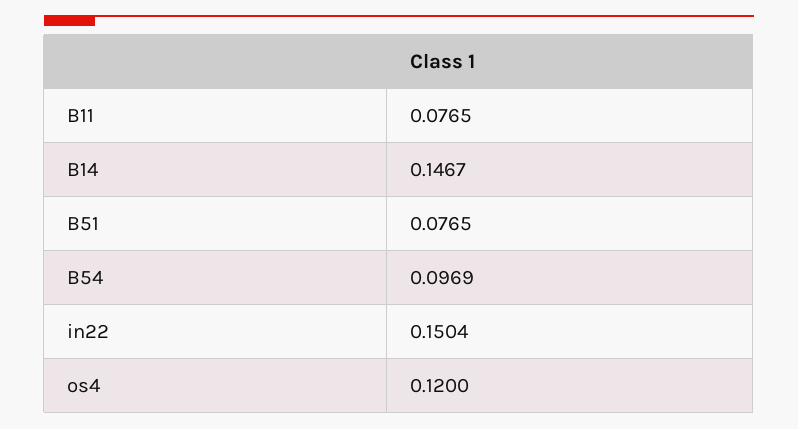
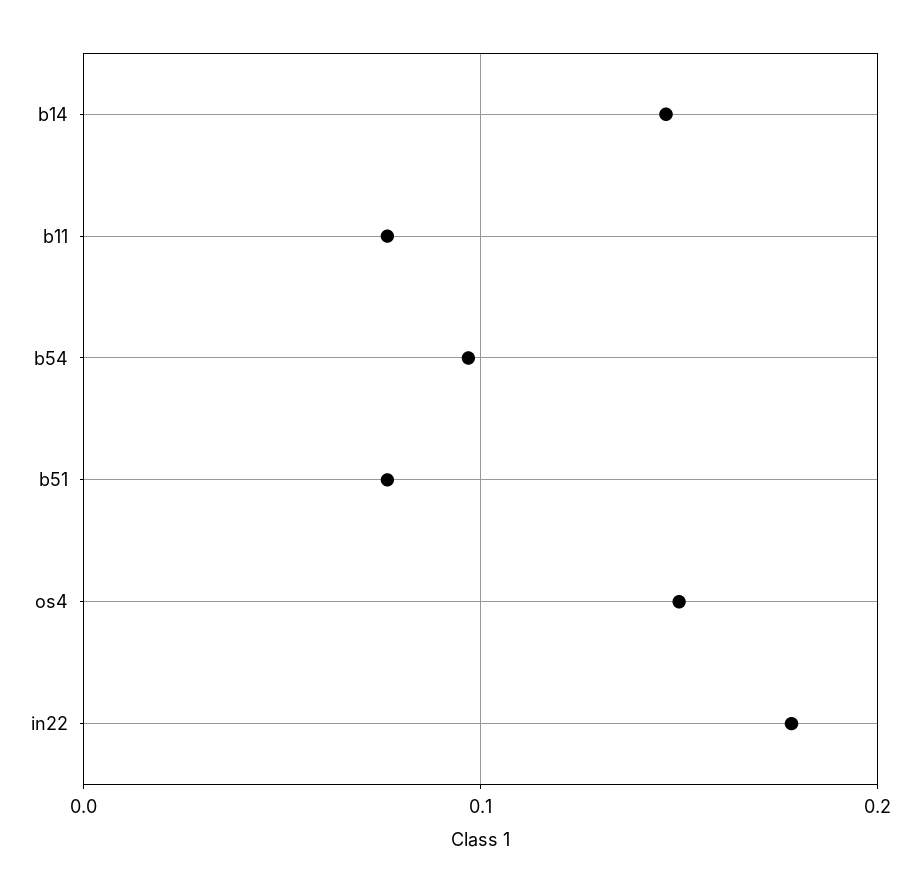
  {
    "B11": 0.0765,
    "B14": 0.1467,
    "B51": 0.0765,
    "B54": 0.0969,
-   "in22": 0.1504,
+   "in22": 0.18,
-   "os4": 0.12
+   "os4": 0.15
  }

